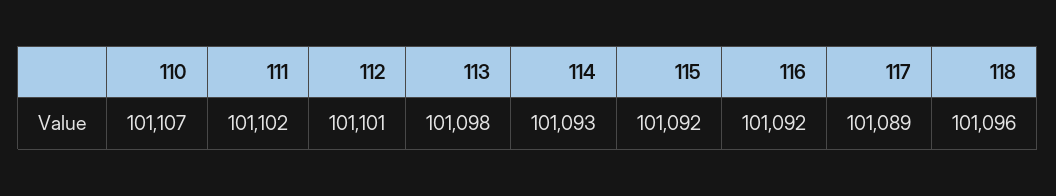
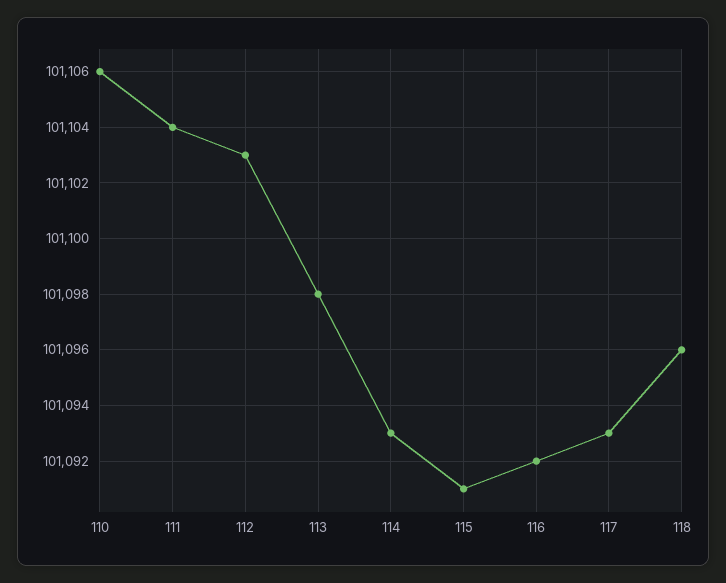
  {
-   "110": 101107,
+   "110": 101106,
-   "111": 101102,
+   "111": 101104,
-   "112": 101101,
+   "112": 101103,
    "113": 101098,
    "114": 101093,
-   "115": 101092,
+   "115": 101091,
    "116": 101092,
-   "117": 101089,
+   "117": 101093,
    "118": 101096
  }

